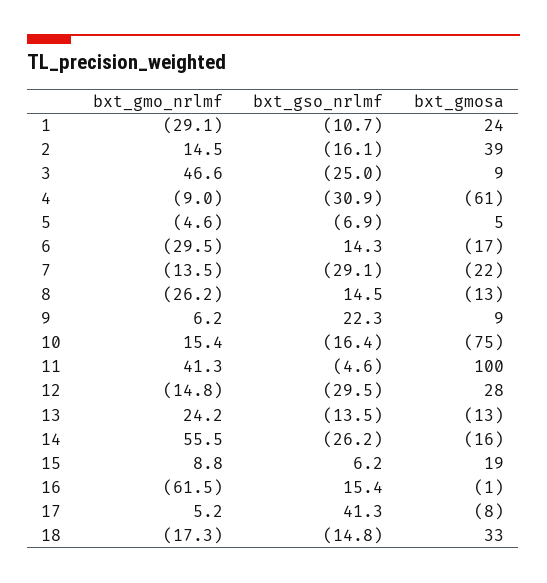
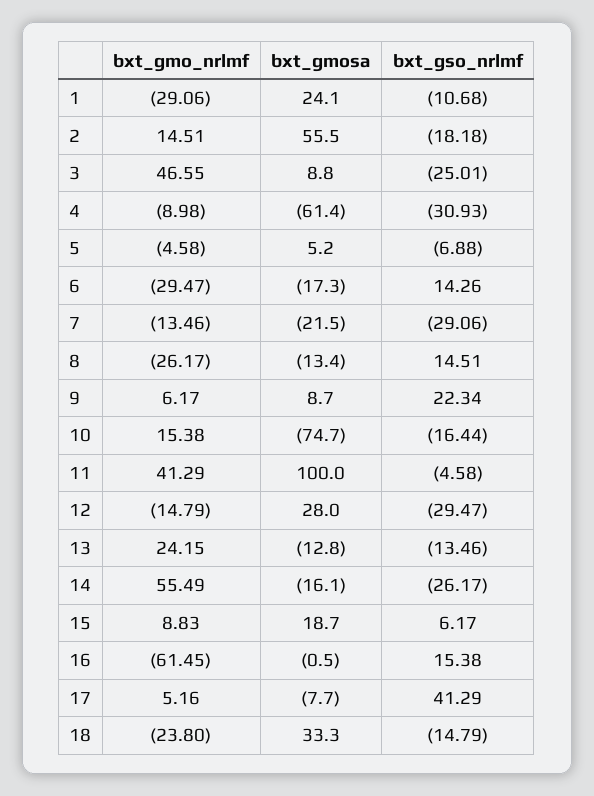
  {
    "bxt_gmo_nrlmf": {
      "1": -29.06,
      "2": 14.51,
      "3": 46.55,
      "4": -8.98,
      "5": -4.58,
      "6": -29.47,
      "7": -13.46,
      "8": -26.17,
      "9": 6.17,
      "10": 15.38,
      "11": 41.29,
      "12": -14.79,
      "13": 24.15,
      "14": 55.49,
      "15": 8.83,
      "16": -61.45,
      "17": 5.16,
-     "18": -17.3
+     "18": -23.8
    },
    "bxt_gso_nrlmf": {
      "1": -10.68,
-     "2": -16.1,
+     "2": -18.18,
      "3": -25.01,
      "4": -30.93,
      "5": -6.88,
      "6": 14.26,
      "7": -29.06,
      "8": 14.51,
      "9": 22.34,
      "10": -16.44,
      "11": -4.58,
      "12": -29.47,
      "13": -13.46,
      "14": -26.17,
      "15": 6.17,
      "16": 15.38,
      "17": 41.29,
      "18": -14.79
    },
    "bxt_gmosa": {
      "1": 24.1,
-     "2": 39,
+     "2": 55.5,
      "3": 8.8,
      "4": -61.4,
      "5": 5.2,
      "6": -17.3,
      "7": -21.5,
      "8": -13.4,
      "9": 8.7,
      "10": -74.7,
      "11": 100,
      "12": 28,
      "13": -12.8,
      "14": -16.1,
      "15": 18.7,
      "16": -0.5,
      "17": -7.7,
      "18": 33.3
    }
  }

